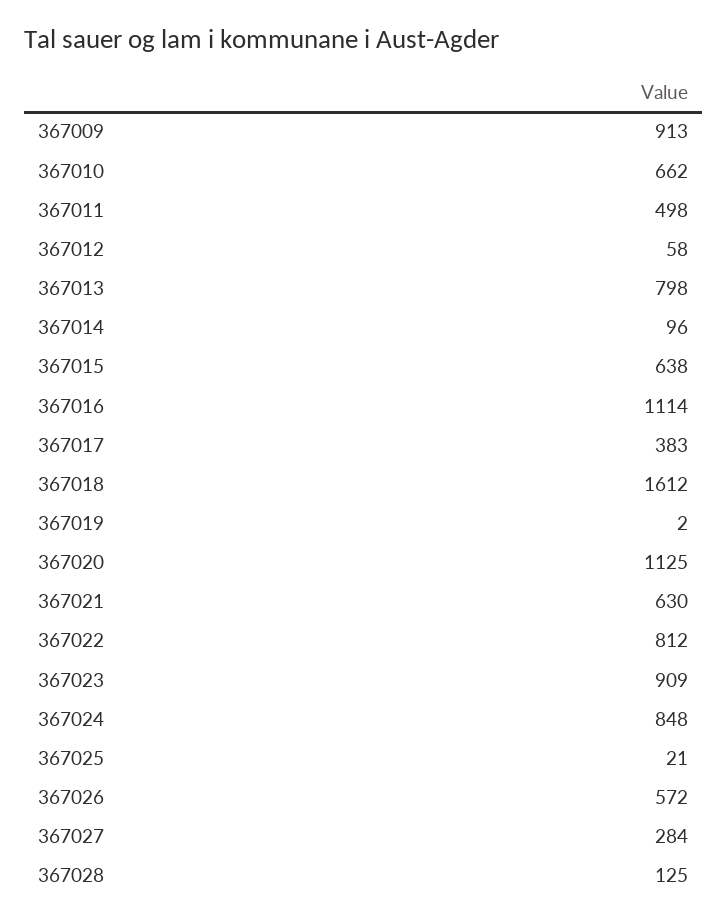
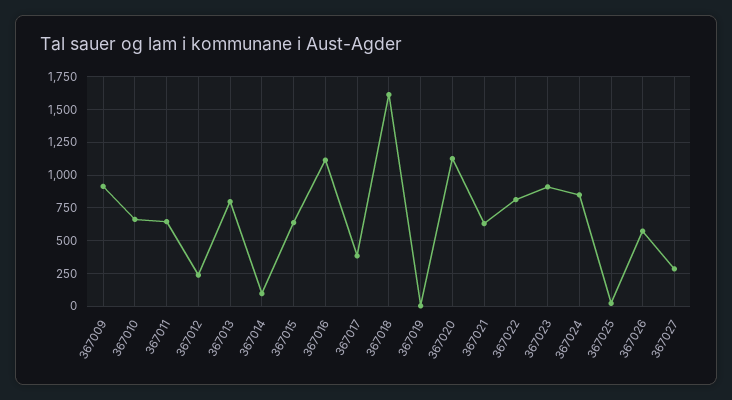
  {
    "367009": 913,
    "367010": 662,
-   "367011": 498,
+   "367011": 650,
-   "367012": 58,
+   "367012": 250,
    "367013": 798,
    "367014": 96,
    "367015": 638,
    "367016": 1114,
    "367017": 383,
    "367018": 1612,
    "367019": 2,
    "367020": 1125,
    "367021": 630,
    "367022": 812,
    "367023": 909,
    "367024": 848,
    "367025": 21,
    "367026": 572,
-   "367027": 284,
+   "367027": 284
-   "367028": 125
  }

